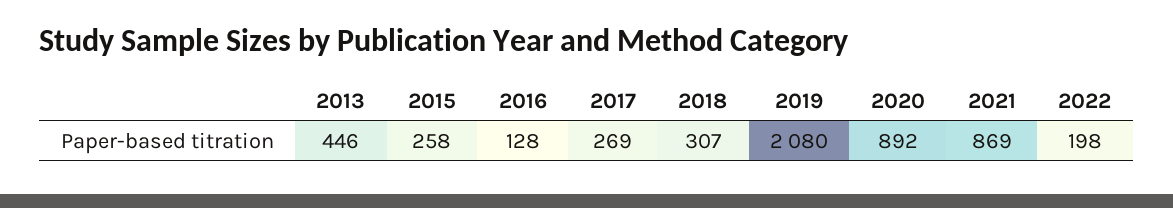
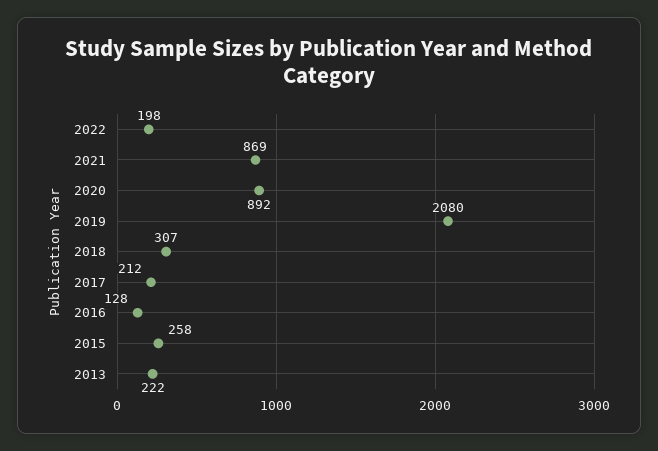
  {
-   "2013": 446,
+   "2013": 222,
    "2015": 258,
    "2016": 128,
-   "2017": 269,
+   "2017": 212,
    "2018": 307,
    "2019": 2080,
    "2020": 892,
    "2021": 869,
    "2022": 198
  }

